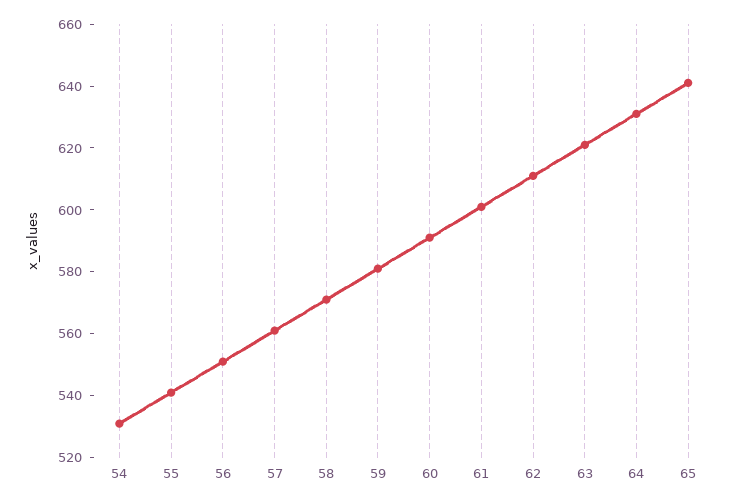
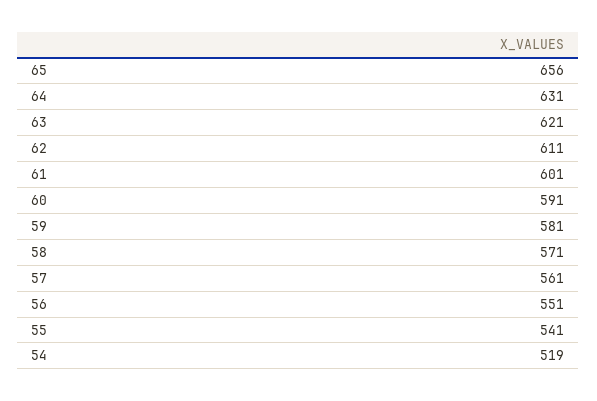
  {
-   "54": 530,
+   "54": 519,
    "55": 541,
    "56": 551,
    "57": 561,
    "58": 571,
    "59": 581,
    "60": 591,
    "61": 601,
    "62": 611,
    "63": 621,
    "64": 631,
-   "65": 640
+   "65": 656
  }

